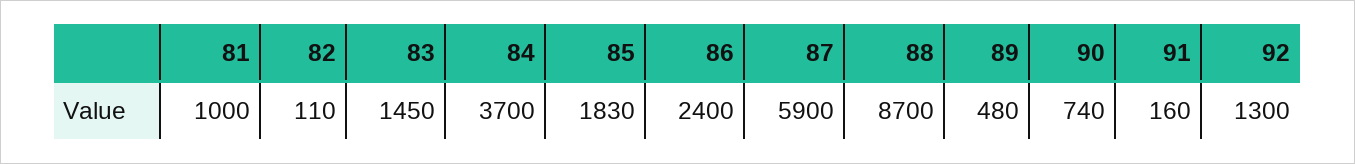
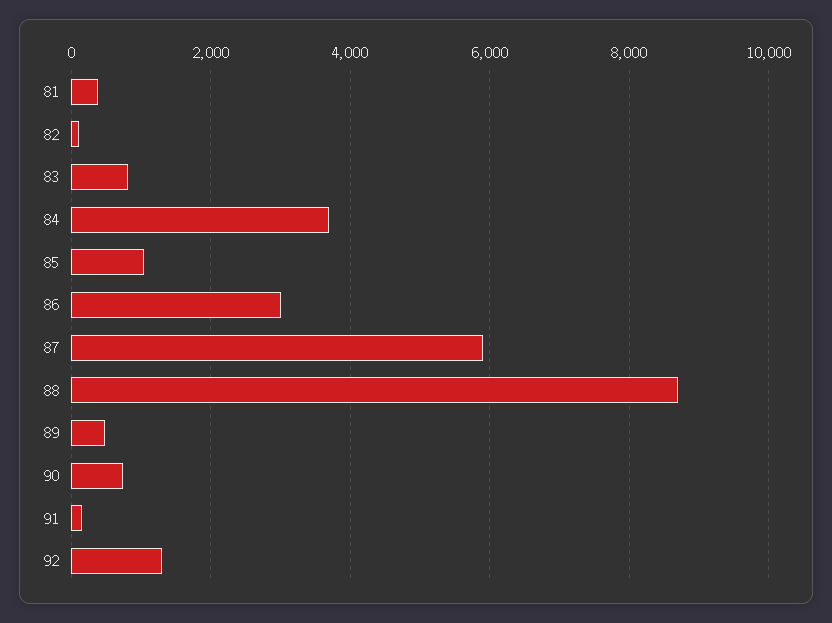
  {
-   "81": 1000,
+   "81": 400,
    "82": 110,
-   "83": 1450,
+   "83": 800,
    "84": 3700,
-   "85": 1830,
+   "85": 1000,
-   "86": 2400,
+   "86": 3000,
    "87": 5900,
    "88": 8700,
    "89": 480,
    "90": 740,
    "91": 160,
    "92": 1300
  }

